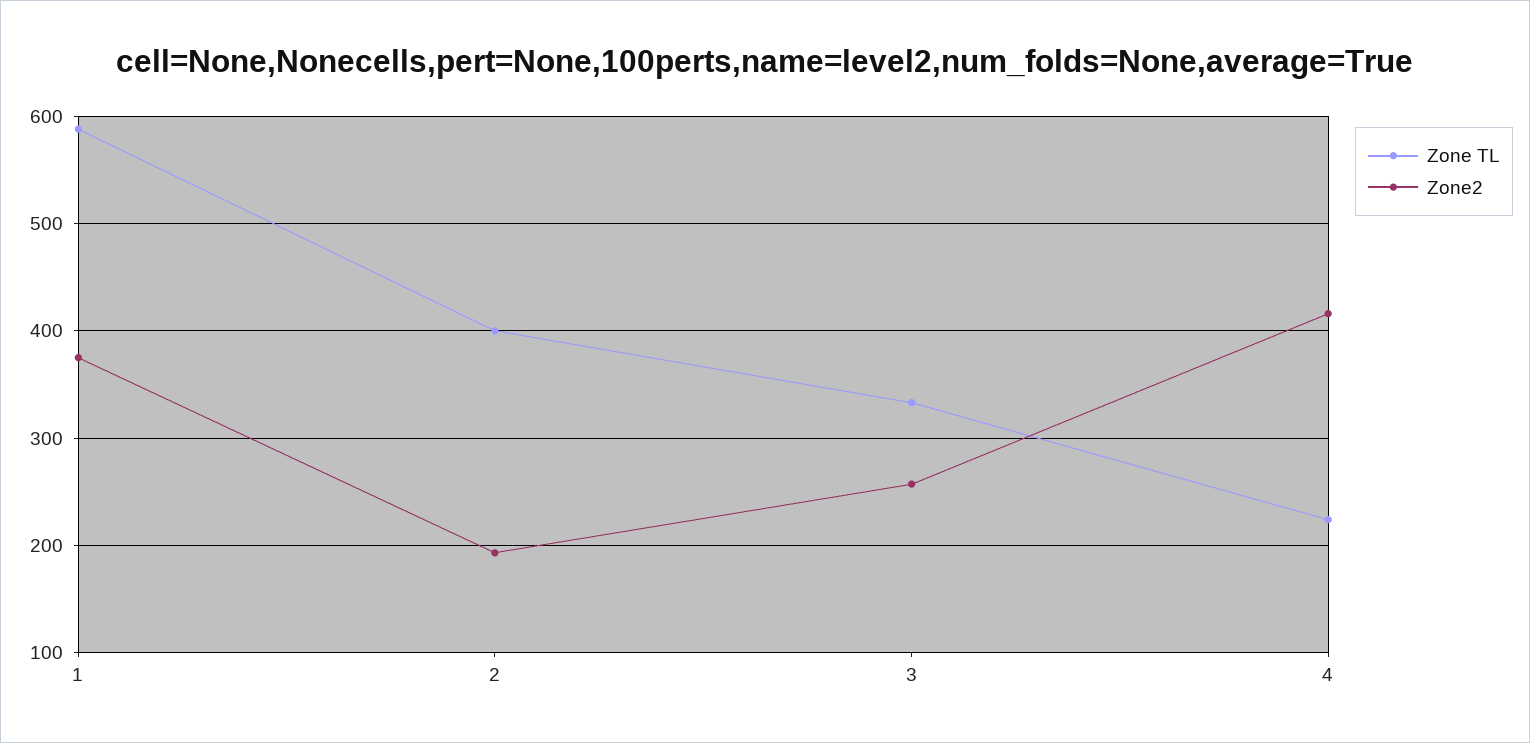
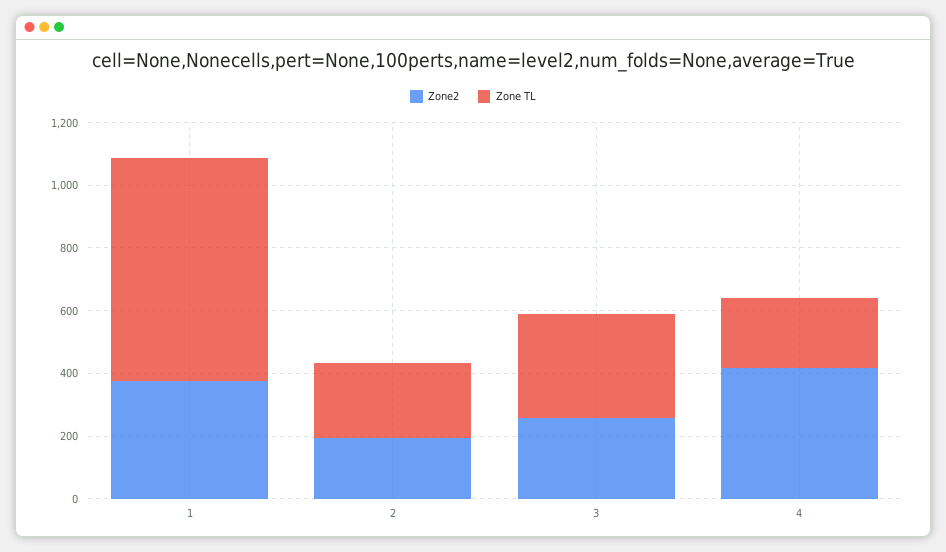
  {
    "Zone TL": {
-     "1": 590,
+     "1": 700,
-     "2": 400,
+     "2": 250,
      "3": 330,
      "4": 220
    },
    "Zone2": {
      "1": 380,
      "2": 190,
      "3": 260,
      "4": 420
    }
  }

